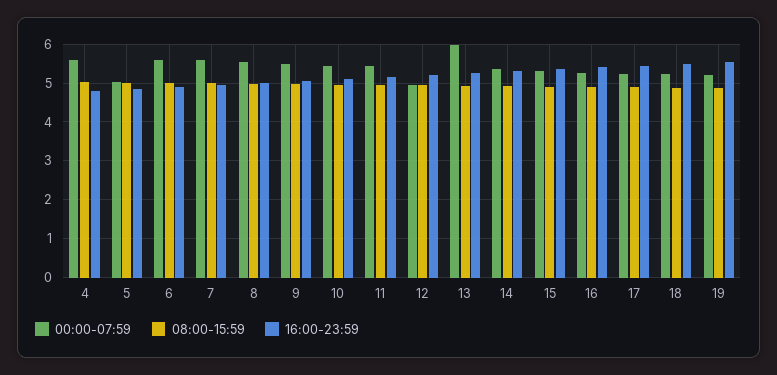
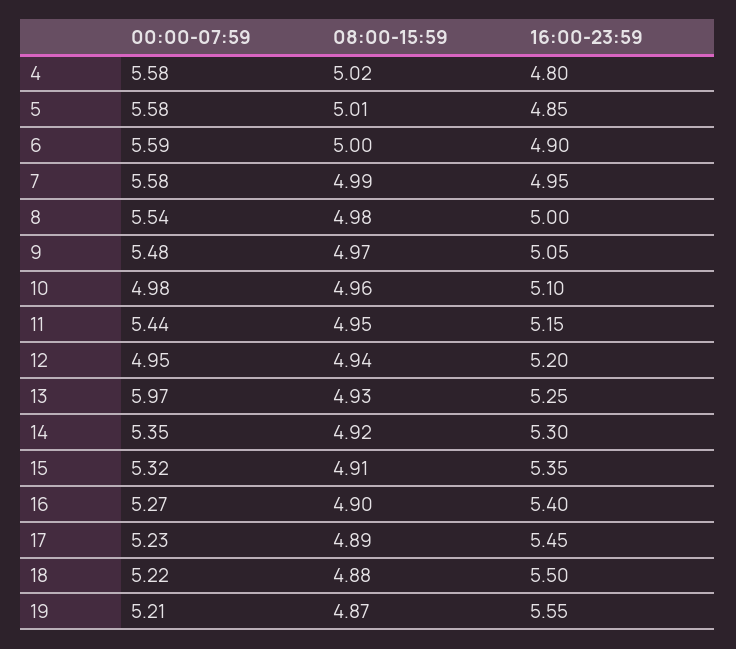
  {
    "00:00-07:59": {
      "4": 5.58,
-     "5": 5,
+     "5": 5.58,
      "6": 5.59,
      "7": 5.58,
      "8": 5.54,
      "9": 5.48,
-     "10": 5.4,
+     "10": 4.98,
      "11": 5.44,
      "12": 4.95,
      "13": 5.97,
      "14": 5.35,
      "15": 5.32,
      "16": 5.27,
      "17": 5.23,
      "18": 5.22,
      "19": 5.21
    },
    "08:00-15:59": {
      "4": 5.02,
      "5": 5.01,
      "6": 5,
      "7": 4.99,
      "8": 4.98,
      "9": 4.97,
      "10": 4.96,
      "11": 4.95,
      "12": 4.94,
      "13": 4.93,
      "14": 4.92,
      "15": 4.91,
      "16": 4.9,
      "17": 4.89,
      "18": 4.88,
      "19": 4.87
    },
    "16:00-23:59": {
      "4": 4.8,
      "5": 4.85,
      "6": 4.9,
      "7": 4.95,
      "8": 5,
      "9": 5.05,
      "10": 5.1,
      "11": 5.15,
      "12": 5.2,
      "13": 5.25,
      "14": 5.3,
      "15": 5.35,
      "16": 5.4,
      "17": 5.45,
      "18": 5.5,
      "19": 5.55
    }
  }

